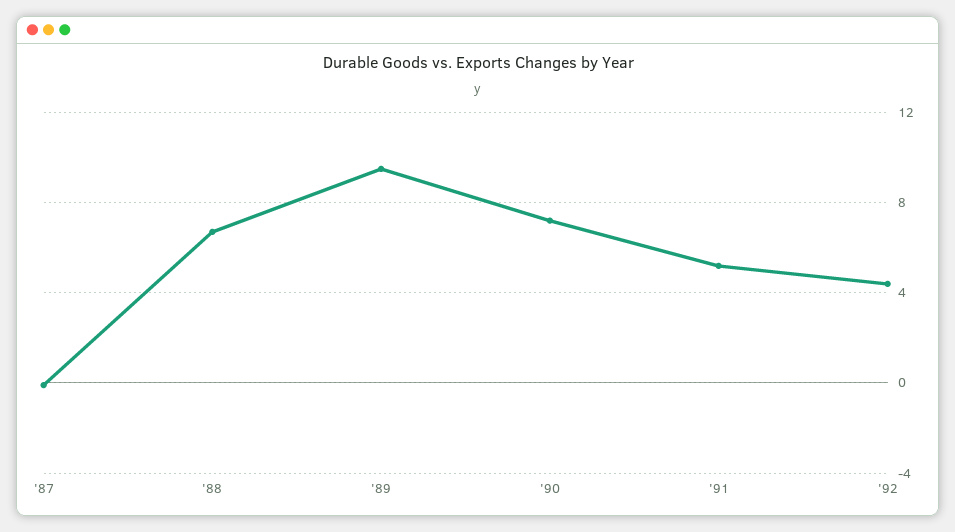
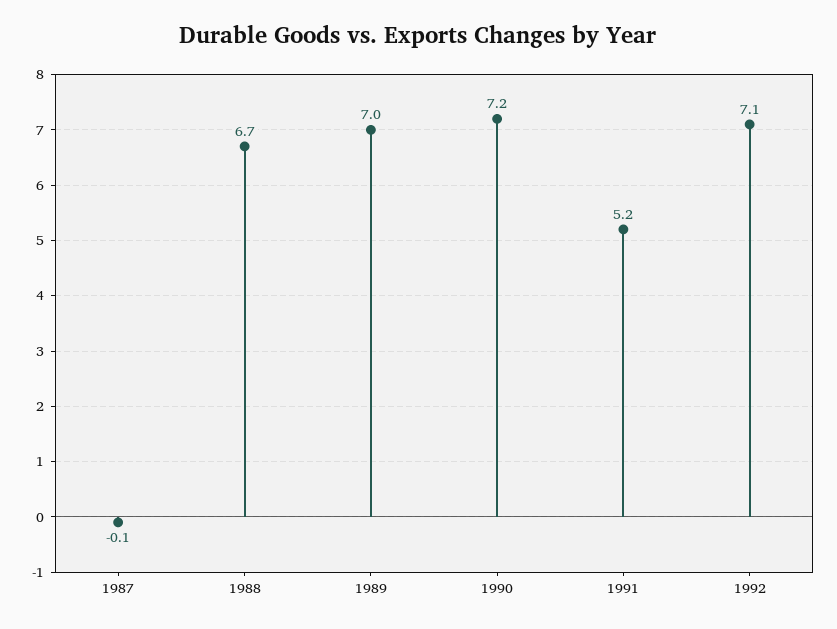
  {
    "'87": -0.1,
    "'88": 6.7,
-   "'89": 9.5,
+   "'89": 7,
    "'90": 7.2,
    "'91": 5.2,
-   "'92": 4.5
+   "'92": 7.1
  }

